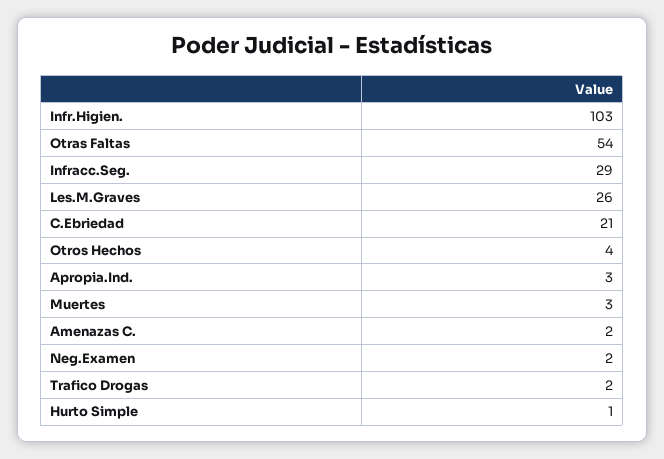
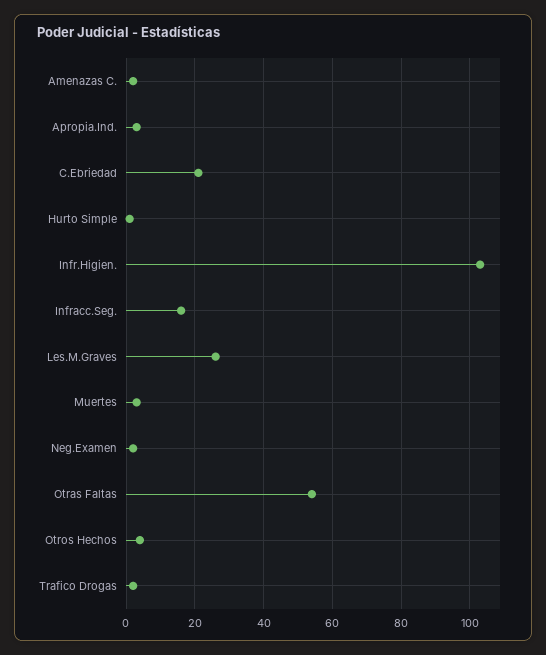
  {
    "Infr.Higien.": 103,
    "Otras Faltas": 54,
-   "Infracc.Seg.": 29,
+   "Infracc.Seg.": 15,
    "Les.M.Graves": 26,
    "C.Ebriedad": 21,
    "Otros Hechos": 4,
    "Apropia.Ind.": 3,
    "Muertes": 3,
    "Amenazas C.": 2,
    "Neg.Examen": 2,
    "Trafico Drogas": 2,
    "Hurto Simple": 1
  }

